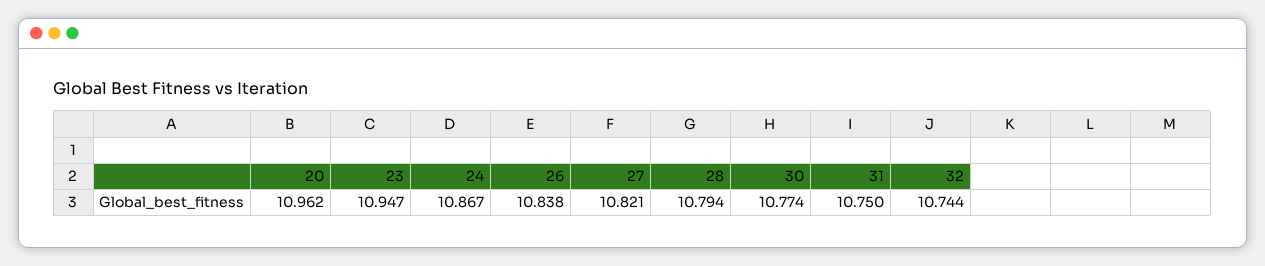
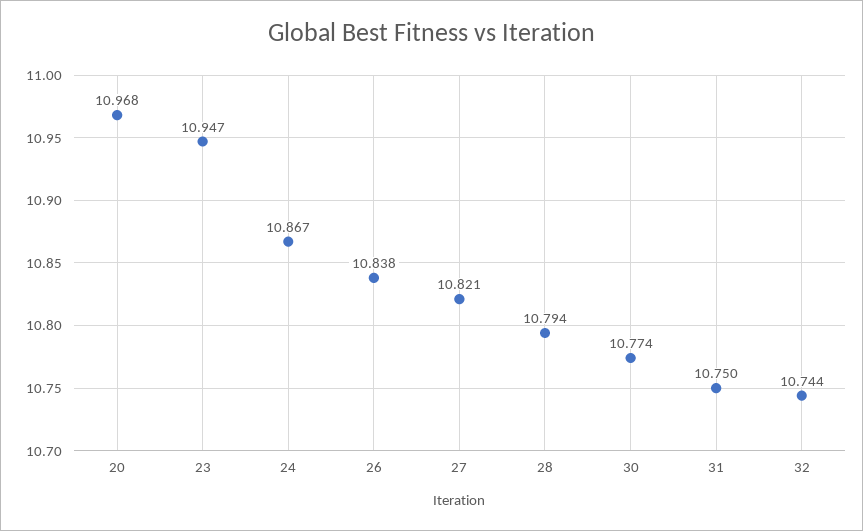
  {
-   "20": 10.962,
+   "20": 10.968,
    "23": 10.947,
    "24": 10.867,
    "26": 10.838,
    "27": 10.821,
    "28": 10.794,
    "30": 10.774,
    "31": 10.75,
    "32": 10.744
  }

